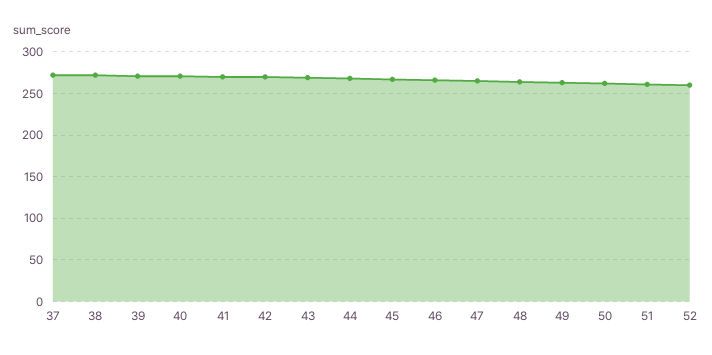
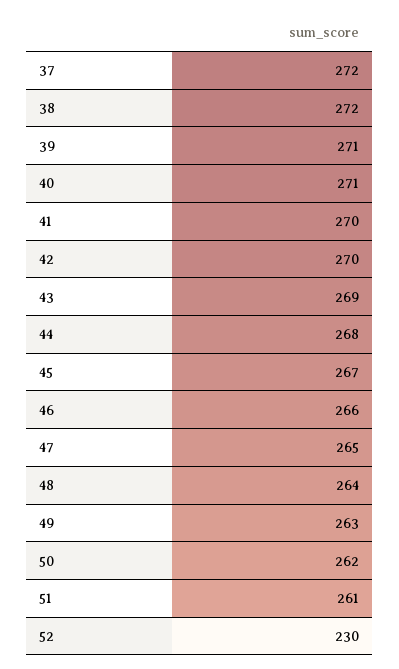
  {
    "37": 272,
    "38": 272,
    "39": 271,
    "40": 271,
    "41": 270,
    "42": 270,
    "43": 269,
    "44": 268,
    "45": 267,
    "46": 266,
    "47": 265,
    "48": 264,
    "49": 263,
    "50": 262,
    "51": 261,
-   "52": 260
+   "52": 230
  }

